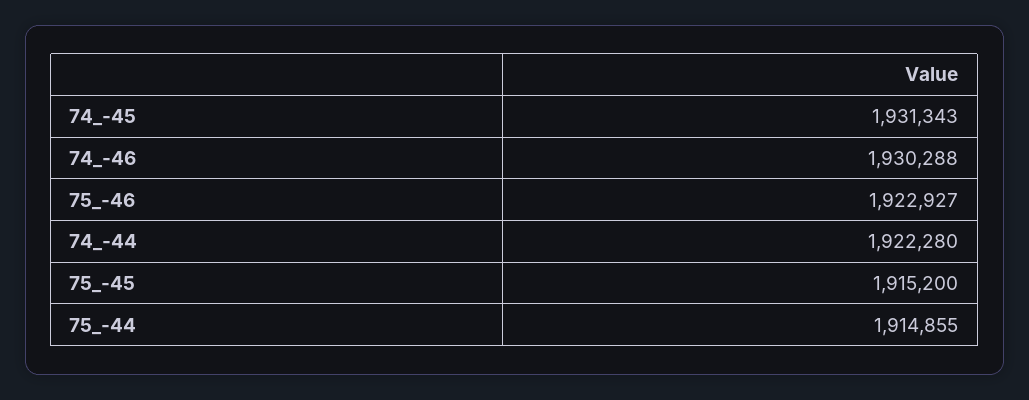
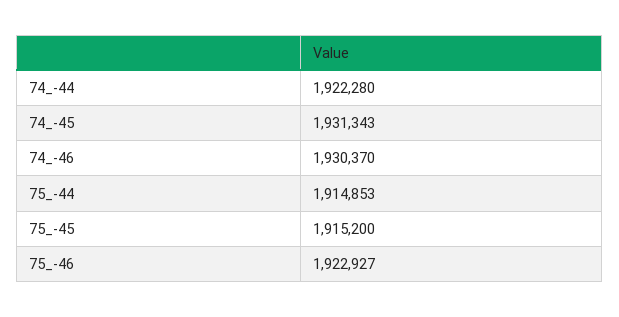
  {
    "74_-45": 1931343,
-   "74_-46": 1930288,
+   "74_-46": 1930370,
    "75_-46": 1922927,
    "74_-44": 1922280,
    "75_-45": 1915200,
-   "75_-44": 1914855
+   "75_-44": 1914853
  }

